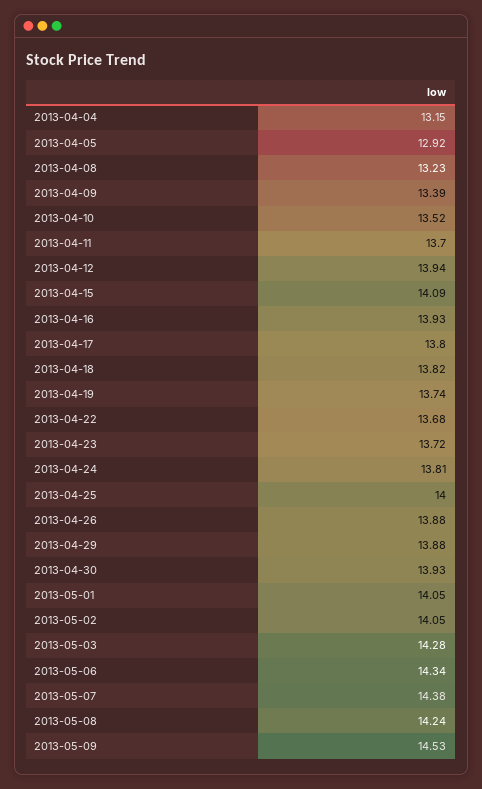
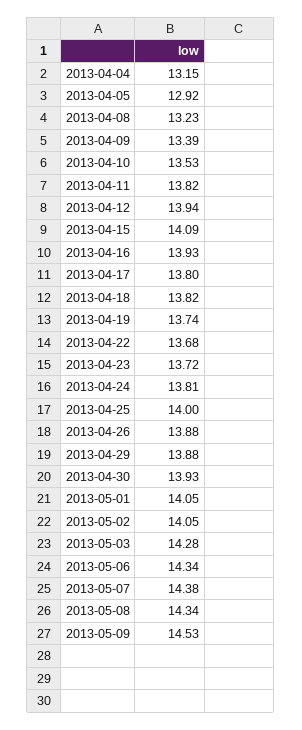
  {
    "2013-04-04": 13.15,
    "2013-04-05": 12.92,
    "2013-04-08": 13.23,
    "2013-04-09": 13.39,
-   "2013-04-10": 13.52,
+   "2013-04-10": 13.53,
-   "2013-04-11": 13.7,
+   "2013-04-11": 13.82,
    "2013-04-12": 13.94,
    "2013-04-15": 14.09,
    "2013-04-16": 13.93,
    "2013-04-17": 13.8,
    "2013-04-18": 13.82,
    "2013-04-19": 13.74,
    "2013-04-22": 13.68,
    "2013-04-23": 13.72,
    "2013-04-24": 13.81,
    "2013-04-25": 14,
    "2013-04-26": 13.88,
    "2013-04-29": 13.88,
    "2013-04-30": 13.93,
    "2013-05-01": 14.05,
    "2013-05-02": 14.05,
    "2013-05-03": 14.28,
    "2013-05-06": 14.34,
    "2013-05-07": 14.38,
-   "2013-05-08": 14.24,
+   "2013-05-08": 14.34,
    "2013-05-09": 14.53
  }

